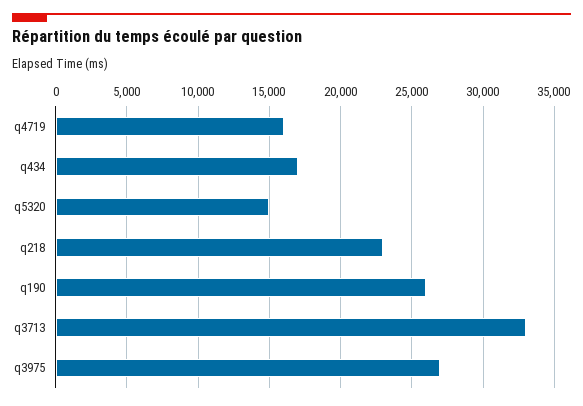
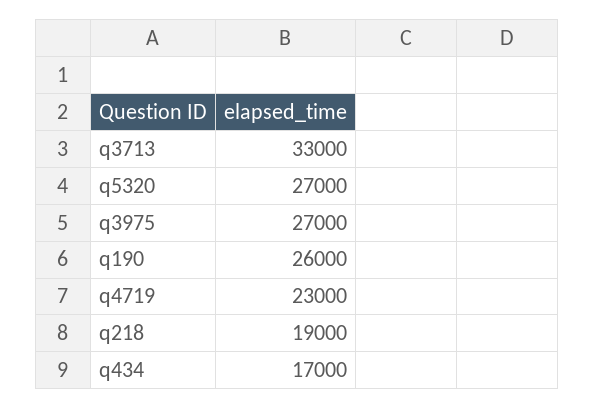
  {
-   "q4719": 16000,
+   "q4719": 23000,
    "q434": 17000,
-   "q5320": 15000,
+   "q5320": 27000,
-   "q218": 23000,
+   "q218": 19000,
    "q190": 26000,
    "q3713": 33000,
    "q3975": 27000
  }

